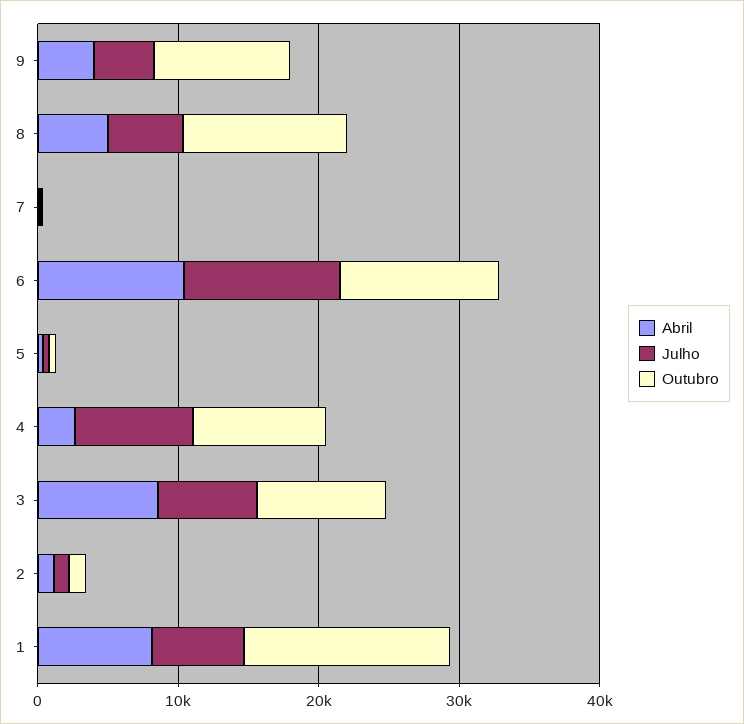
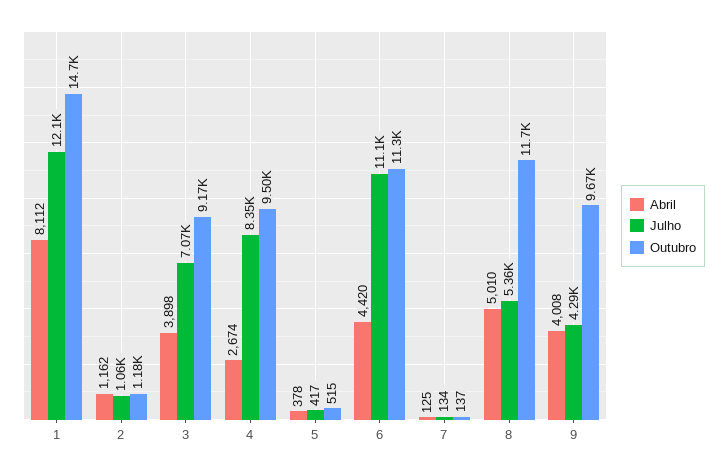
  {
    "Abril": {
      "9": 4008,
      "8": 5010,
      "7": 125,
-     "6": 10000,
+     "6": 4420,
      "5": 378,
      "4": 2674,
-     "3": 8000,
+     "3": 3898,
      "2": 1162,
      "1": 8112
    },
    "Julho": {
      "9": 4290,
      "8": 5360,
      "7": 134,
      "6": 11100,
      "5": 417,
      "4": 8350,
      "3": 7070,
      "2": 1060,
-     "1": 6000
+     "1": 12100
    },
    "Outubro": {
      "9": 9670,
      "8": 11700,
      "7": 137,
      "6": 11300,
      "5": 515,
      "4": 9500,
      "3": 9170,
      "2": 1180,
      "1": 14700
    }
  }

